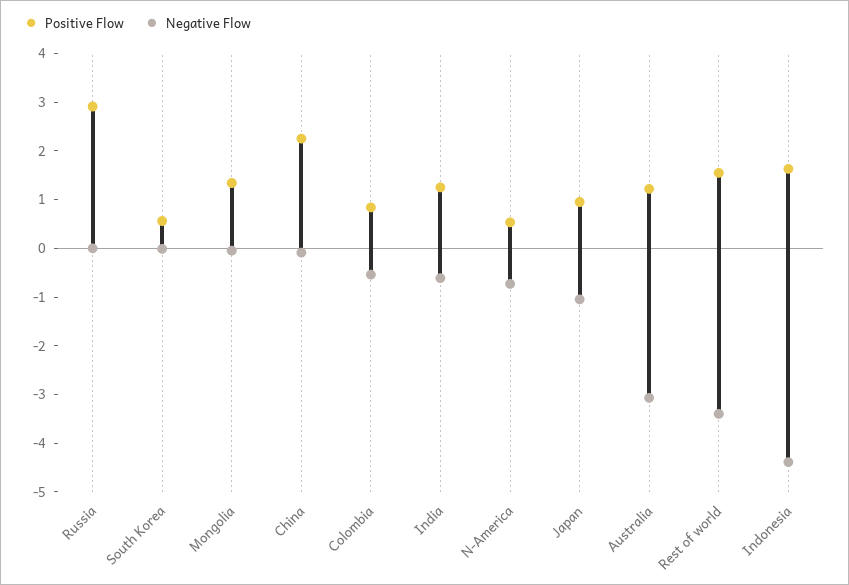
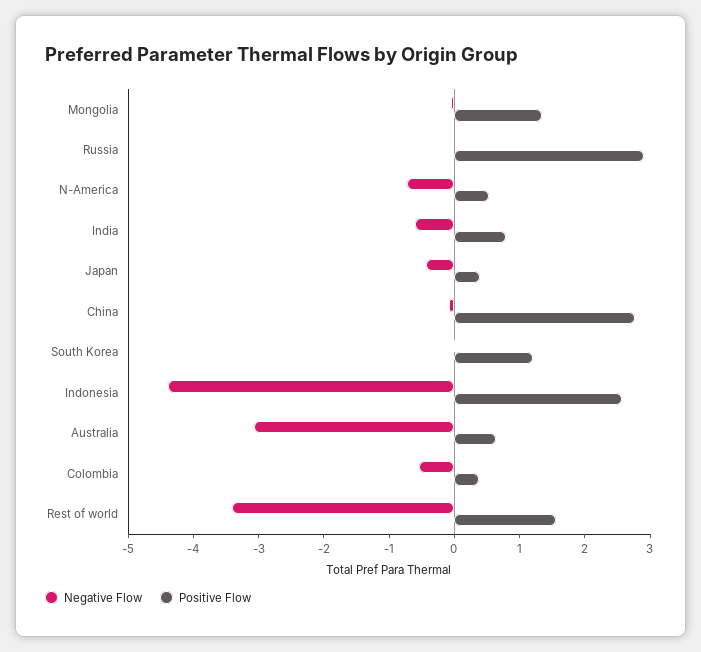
  {
    "Positive Flow": {
      "Russia": 3,
-     "South Korea": 0.6,
+     "South Korea": 1.2,
      "Mongolia": 1.4,
-     "China": 2.2,
+     "China": 2.8,
-     "Colombia": 0.8,
+     "Colombia": 0.4,
-     "India": 1.2,
+     "India": 0.8,
      "N-America": 0.6,
-     "Japan": 1,
+     "Japan": 0.4,
-     "Australia": 1.2,
+     "Australia": 0.6,
      "Rest of world": 1.6,
-     "Indonesia": 1.6
+     "Indonesia": 2.6
    },
    "Negative Flow": {
      "Russia": 0,
      "South Korea": 0,
      "Mongolia": 0,
      "China": 0,
      "Colombia": -0.6,
      "India": -0.6,
      "N-America": -0.8,
-     "Japan": -1,
+     "Japan": -0.4,
      "Australia": -3,
      "Rest of world": -3.4,
      "Indonesia": -4.4
    }
  }

